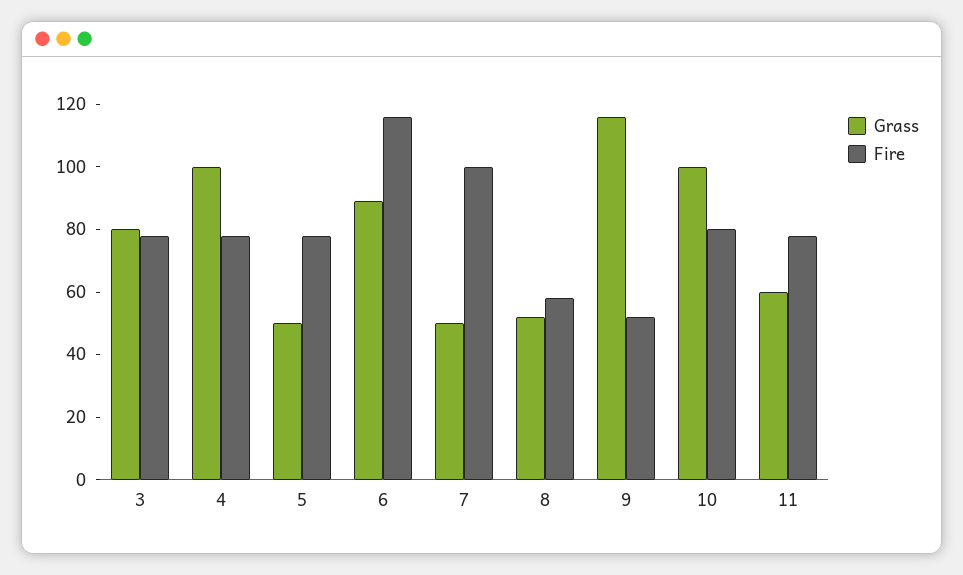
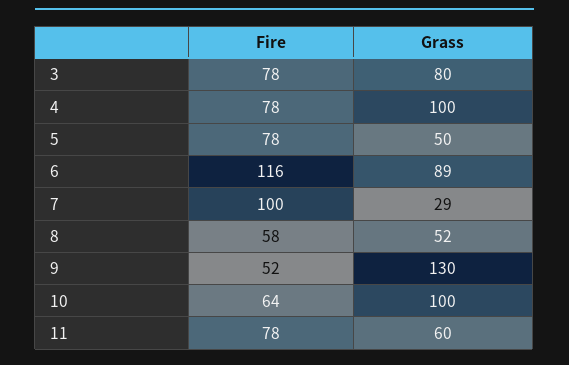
  {
    "Grass": {
      "3": 80,
      "4": 100,
      "5": 50,
      "6": 89,
-     "7": 50,
+     "7": 29,
      "8": 52,
-     "9": 115,
+     "9": 130,
      "10": 100,
      "11": 60
    },
    "Fire": {
      "3": 78,
      "4": 78,
      "5": 78,
      "6": 116,
      "7": 100,
      "8": 58,
      "9": 52,
-     "10": 80,
+     "10": 64,
      "11": 78
    }
  }

